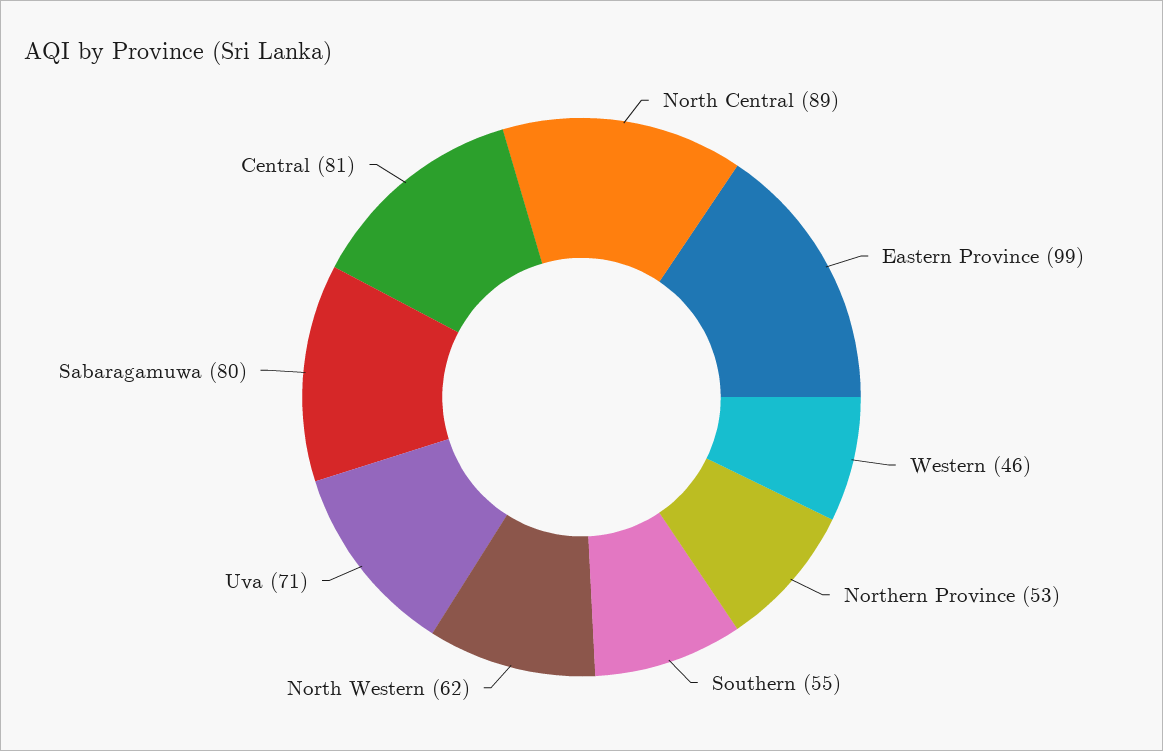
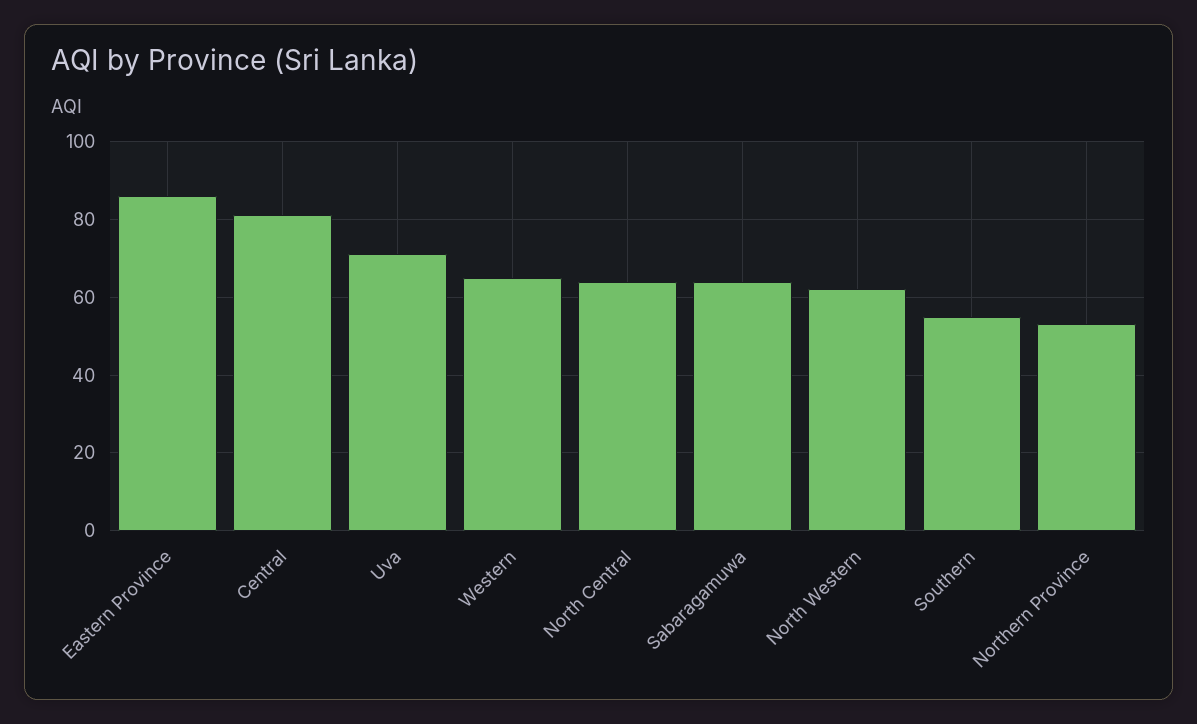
  {
-   "North Central": 89,
+   "North Central": 65,
-   "Eastern Province": 99,
+   "Eastern Province": 85,
-   "Western": 46,
+   "Western": 65,
    "Northern Province": 53,
    "Southern": 55,
    "North Western": 62,
    "Uva": 71,
-   "Sabaragamuwa": 80,
+   "Sabaragamuwa": 65,
    "Central": 81
  }

